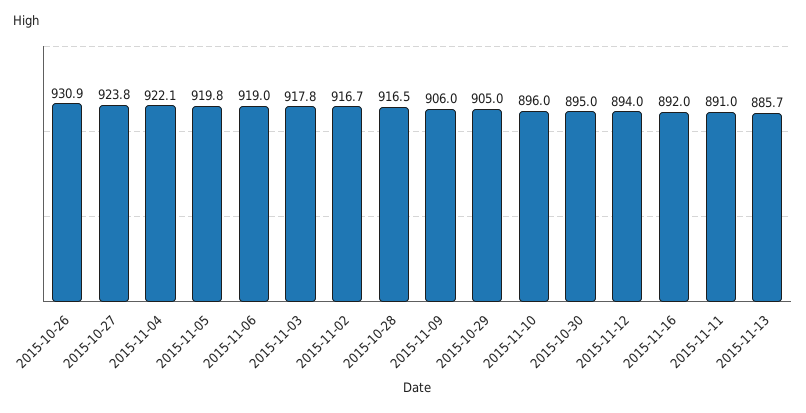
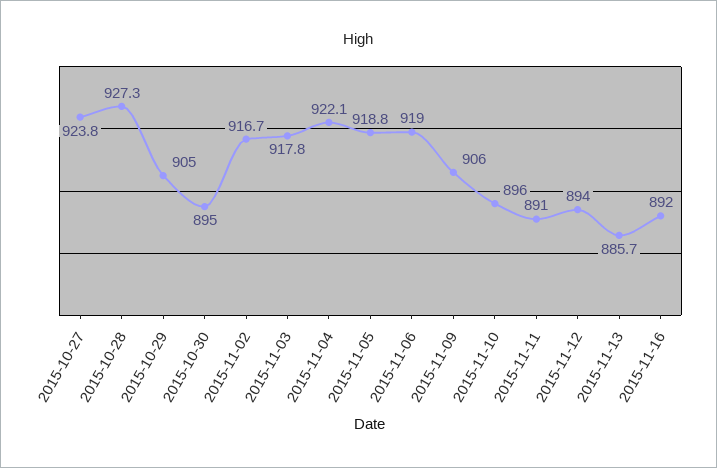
  {
-   "2015-10-26": 930.9,
    "2015-10-27": 923.8,
    "2015-11-04": 922.1,
-   "2015-11-05": 919.8,
+   "2015-11-05": 918.8,
    "2015-11-06": 919,
    "2015-11-03": 917.8,
    "2015-11-02": 916.7,
-   "2015-10-28": 916.5,
+   "2015-10-28": 927.3,
    "2015-11-09": 906,
    "2015-10-29": 905,
    "2015-11-10": 896,
    "2015-10-30": 895,
    "2015-11-12": 894,
    "2015-11-16": 892,
    "2015-11-11": 891,
    "2015-11-13": 885.7
  }

